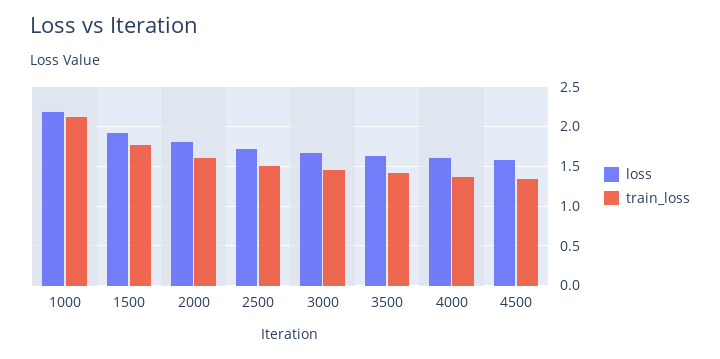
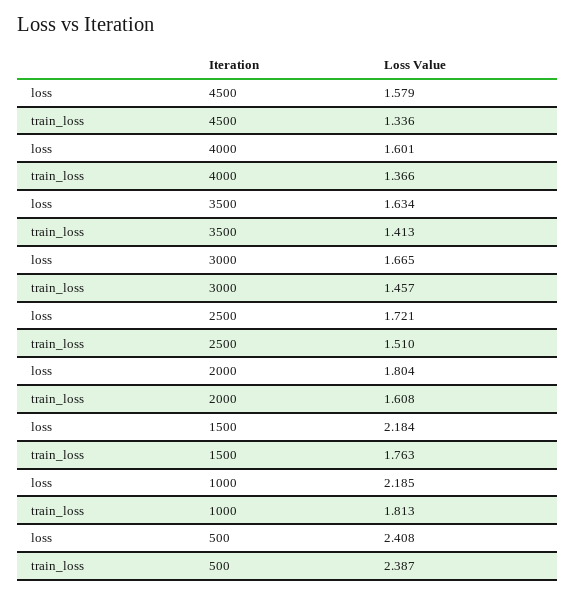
  {
    "loss": {
      "1000": 2.185,
-     "1500": 1.9,
+     "1500": 2.184,
      "2000": 1.804,
      "2500": 1.721,
      "3000": 1.665,
      "3500": 1.634,
      "4000": 1.601,
-     "4500": 1.579
+     "4500": 1.579,
+     "500": 2.408
    },
    "train_loss": {
-     "1000": 2.1,
+     "1000": 1.813,
      "1500": 1.763,
      "2000": 1.608,
      "2500": 1.51,
      "3000": 1.457,
      "3500": 1.413,
      "4000": 1.366,
-     "4500": 1.336
+     "4500": 1.336,
+     "500": 2.387
    }
  }

